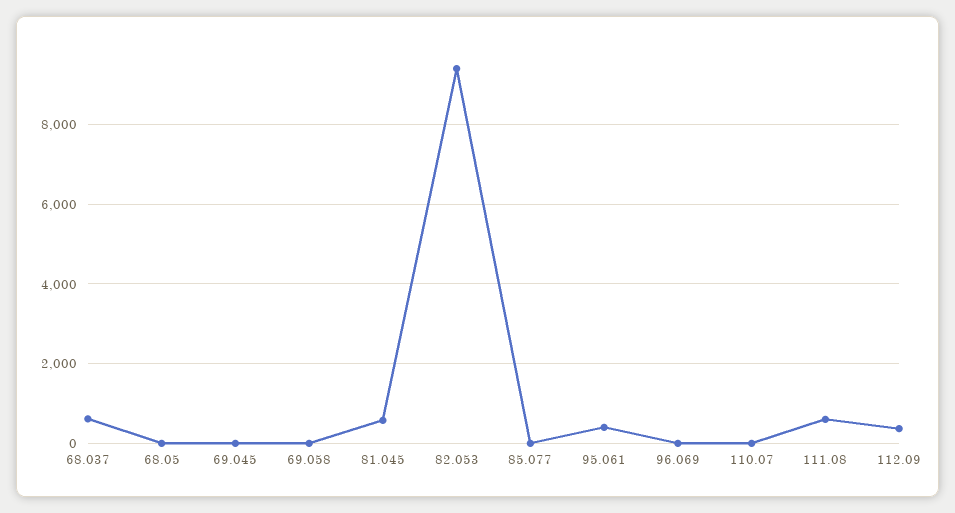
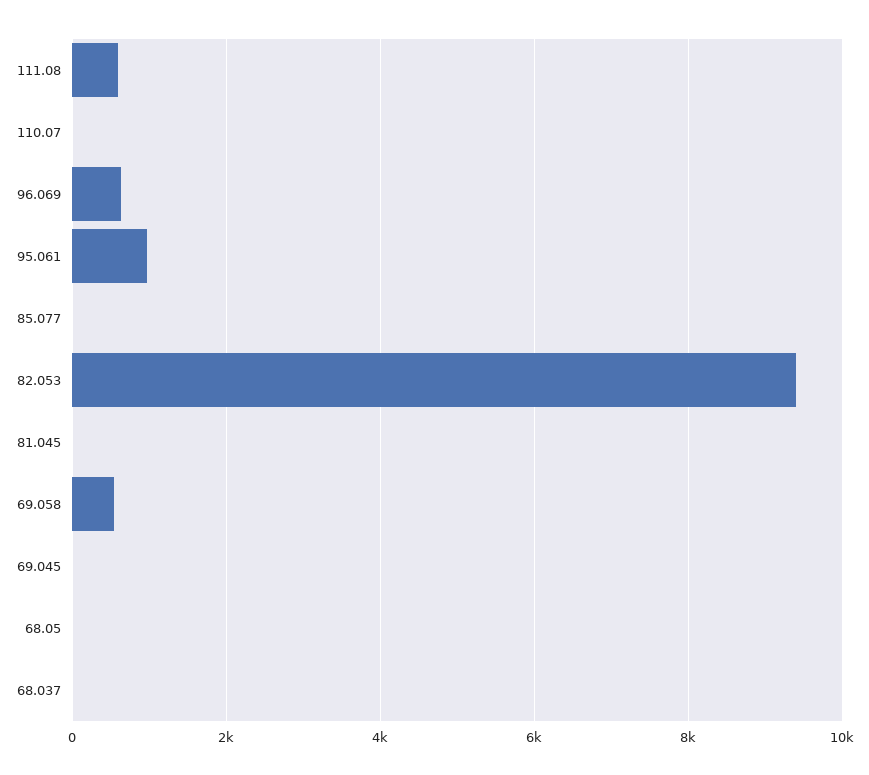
  {
-   "68.037": 600,
+   "68.037": 0,
    "68.05": 0,
    "69.045": 0,
-   "69.058": 0,
+   "69.058": 600,
-   "81.045": 600,
+   "81.045": 0,
    "82.053": 9400,
    "85.077": 0,
-   "95.061": 400,
+   "95.061": 1000,
-   "96.069": 0,
+   "96.069": 600,
    "110.07": 0,
-   "111.08": 600,
+   "111.08": 600
-   "112.09": 400
  }

